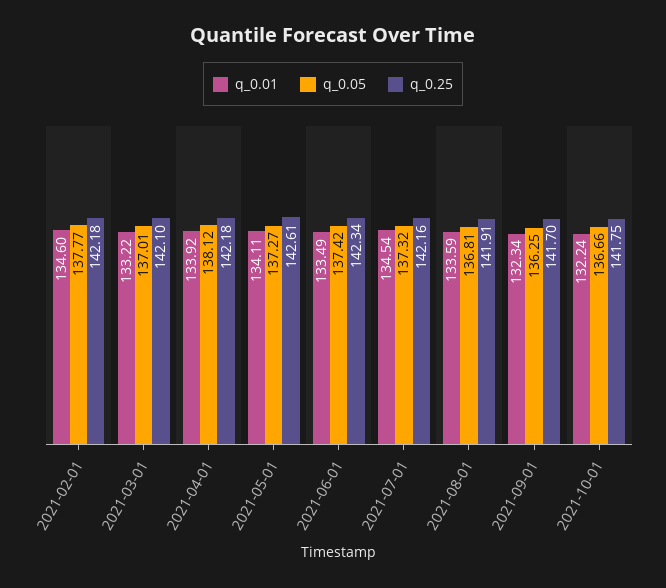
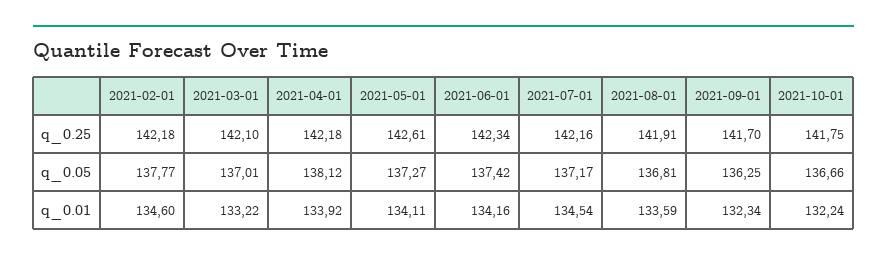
  {
    "q_0.01": {
      "2021-02-01": 134.6,
      "2021-03-01": 133.22,
      "2021-04-01": 133.92,
      "2021-05-01": 134.11,
-     "2021-06-01": 133.49,
+     "2021-06-01": 134.16,
      "2021-07-01": 134.54,
      "2021-08-01": 133.59,
      "2021-09-01": 132.34,
      "2021-10-01": 132.24
    },
    "q_0.05": {
      "2021-02-01": 137.77,
      "2021-03-01": 137.01,
      "2021-04-01": 138.12,
      "2021-05-01": 137.27,
      "2021-06-01": 137.42,
-     "2021-07-01": 137.32,
+     "2021-07-01": 137.17,
      "2021-08-01": 136.81,
      "2021-09-01": 136.25,
      "2021-10-01": 136.66
    },
    "q_0.25": {
      "2021-02-01": 142.18,
      "2021-03-01": 142.1,
      "2021-04-01": 142.18,
      "2021-05-01": 142.61,
      "2021-06-01": 142.34,
      "2021-07-01": 142.16,
      "2021-08-01": 141.91,
      "2021-09-01": 141.7,
      "2021-10-01": 141.75
    }
  }

